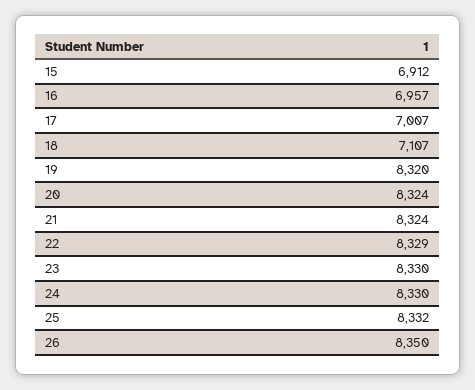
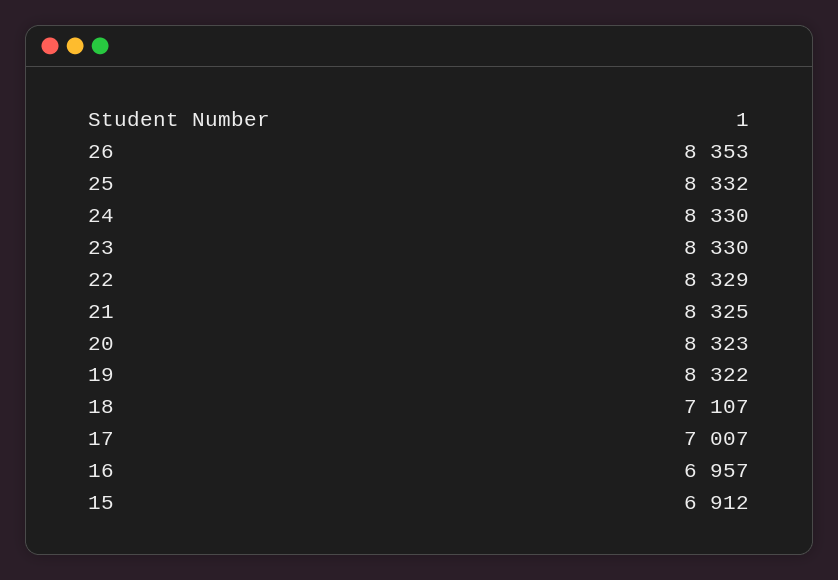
  {
    "15": 6912,
    "16": 6957,
    "17": 7007,
    "18": 7107,
-   "19": 8320,
+   "19": 8322,
-   "20": 8324,
+   "20": 8323,
-   "21": 8324,
+   "21": 8325,
    "22": 8329,
    "23": 8330,
    "24": 8330,
    "25": 8332,
-   "26": 8350
+   "26": 8353
  }

